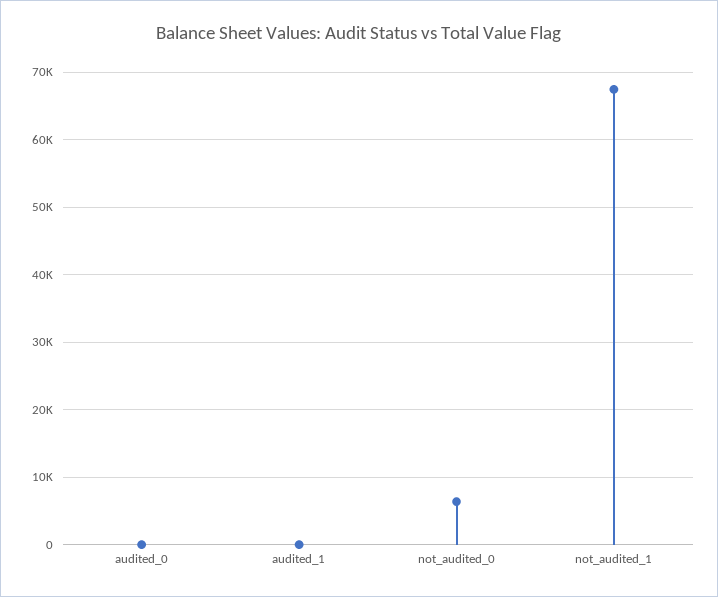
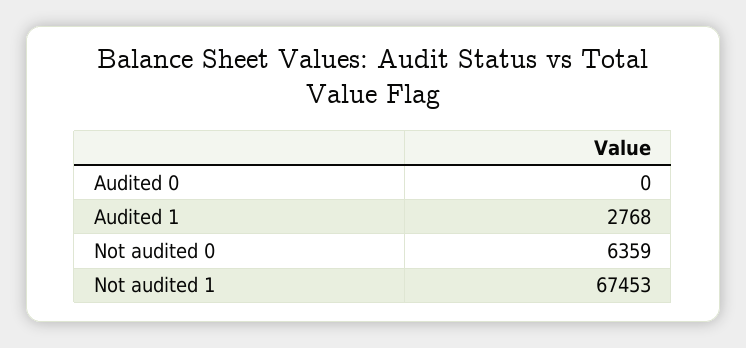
  {
    "audited_0": 0,
-   "audited_1": 0,
+   "audited_1": 2768,
    "not_audited_0": 6359,
    "not_audited_1": 67453
  }

